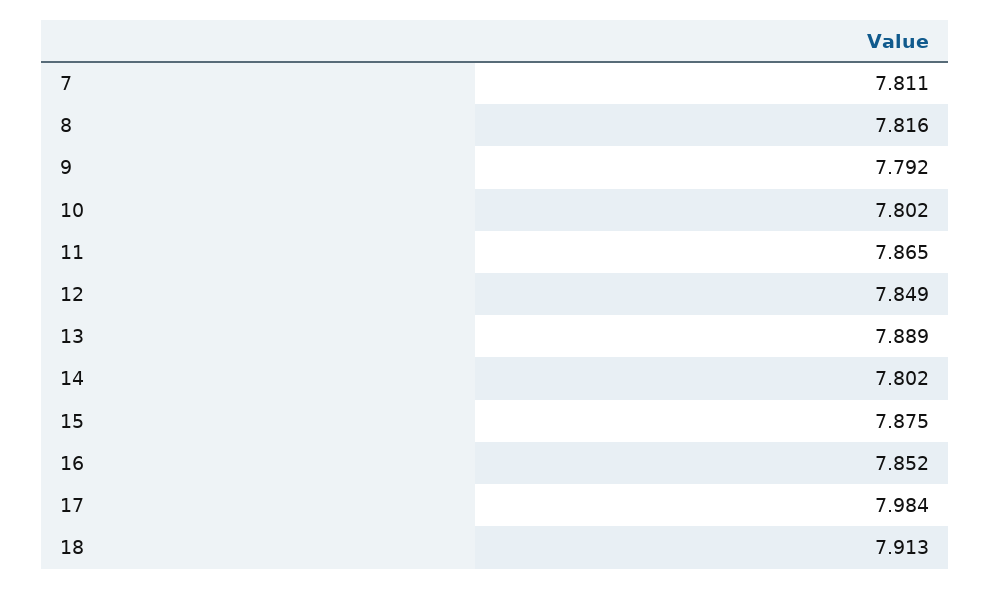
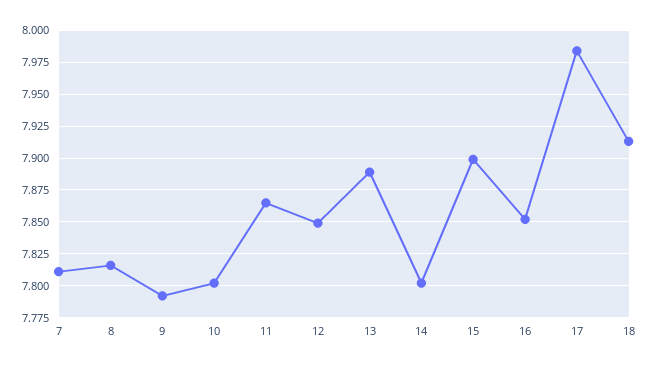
  {
    "7": 7.811,
    "8": 7.816,
    "9": 7.792,
    "10": 7.802,
    "11": 7.865,
    "12": 7.849,
    "13": 7.889,
    "14": 7.802,
-   "15": 7.875,
+   "15": 7.9,
    "16": 7.852,
    "17": 7.984,
    "18": 7.913
  }

